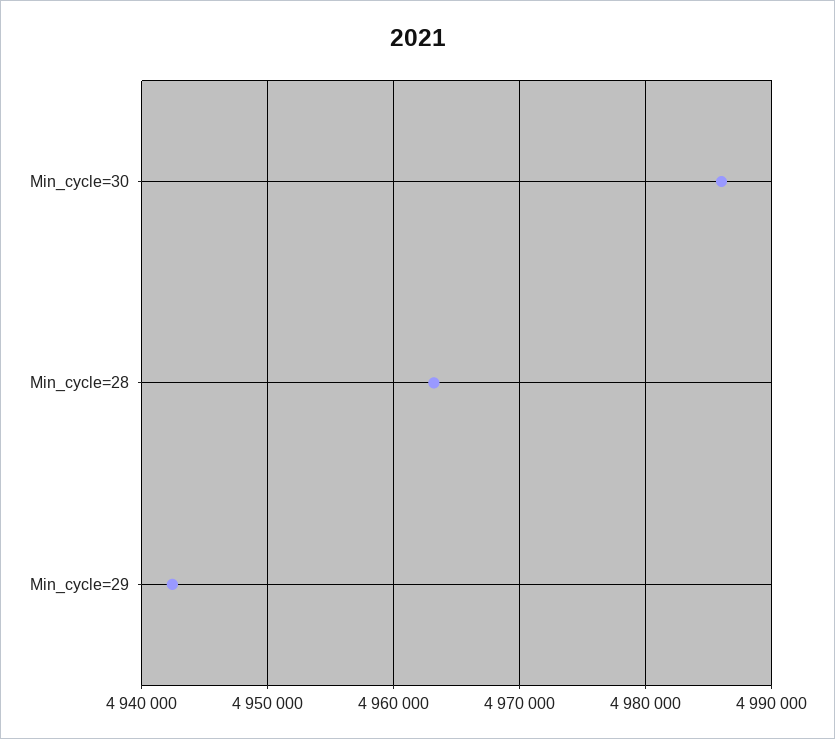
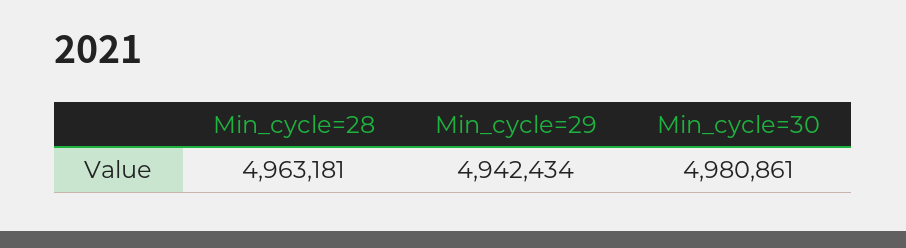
  {
-   "Min_cycle=30": 4986000,
+   "Min_cycle=30": 4980861,
    "Min_cycle=28": 4963181,
    "Min_cycle=29": 4942434
  }

